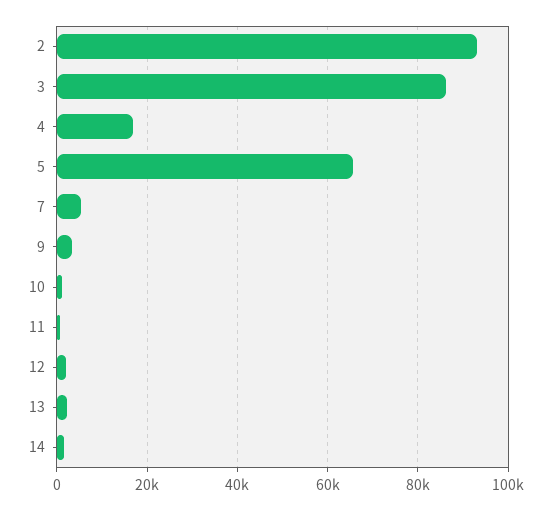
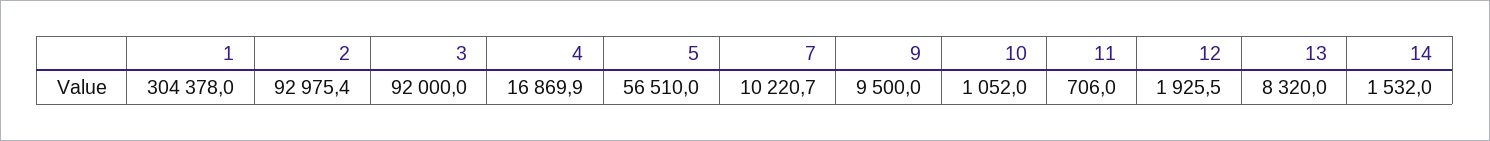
  {
    "2": 92975.4,
-   "3": 86000,
+   "3": 92000,
    "4": 16869.9,
-   "5": 66000,
+   "5": 56510,
-   "7": 6000,
+   "7": 10220.7,
-   "9": 4000,
+   "9": 9500,
    "10": 1052,
    "11": 706,
    "12": 1925.5,
-   "13": 2000,
+   "13": 8320,
-   "14": 1532
+   "14": 1532,
+   "1": 304378
  }

